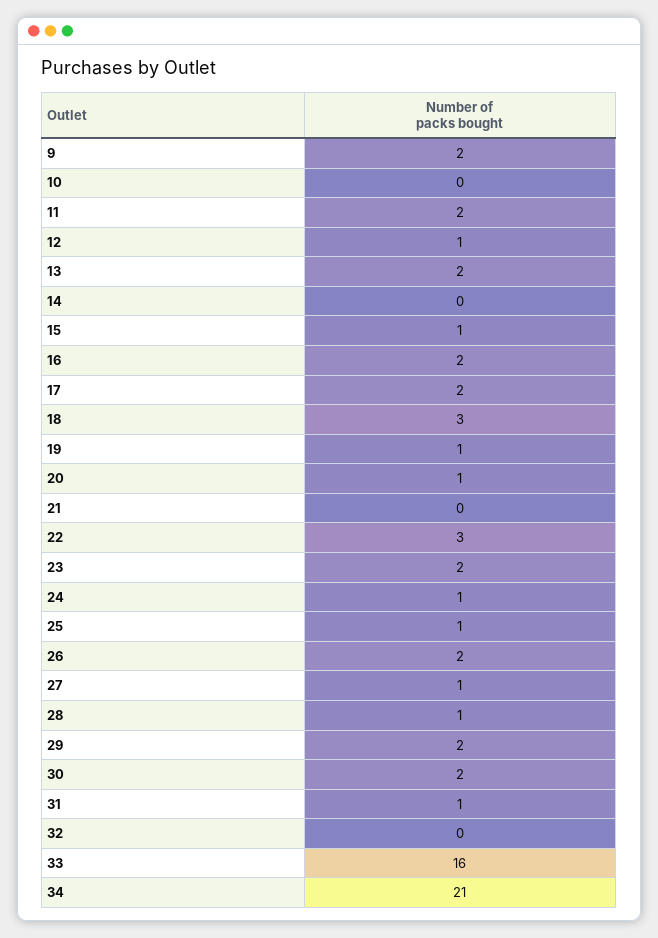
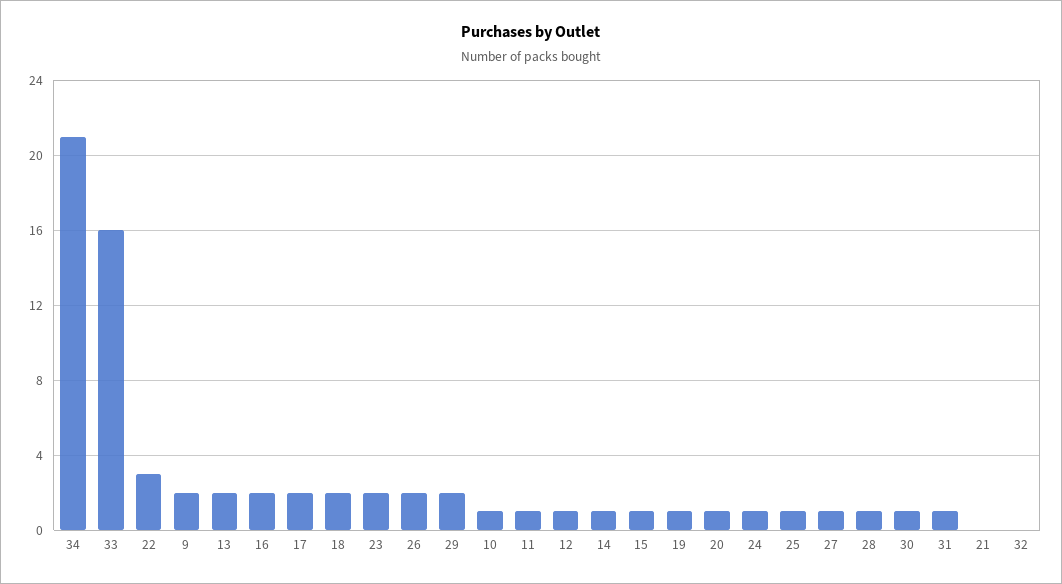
  {
    "9": 2,
-   "10": 0,
+   "10": 1,
-   "11": 2,
+   "11": 1,
    "12": 1,
    "13": 2,
-   "14": 0,
+   "14": 1,
    "15": 1,
    "16": 2,
    "17": 2,
-   "18": 3,
+   "18": 2,
    "19": 1,
    "20": 1,
    "21": 0,
    "22": 3,
    "23": 2,
    "24": 1,
    "25": 1,
    "26": 2,
    "27": 1,
    "28": 1,
    "29": 2,
-   "30": 2,
+   "30": 1,
    "31": 1,
    "32": 0,
    "33": 16,
    "34": 21
  }

